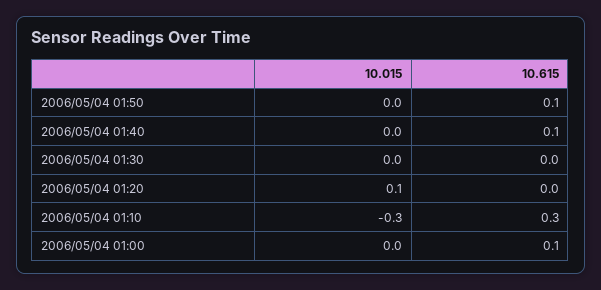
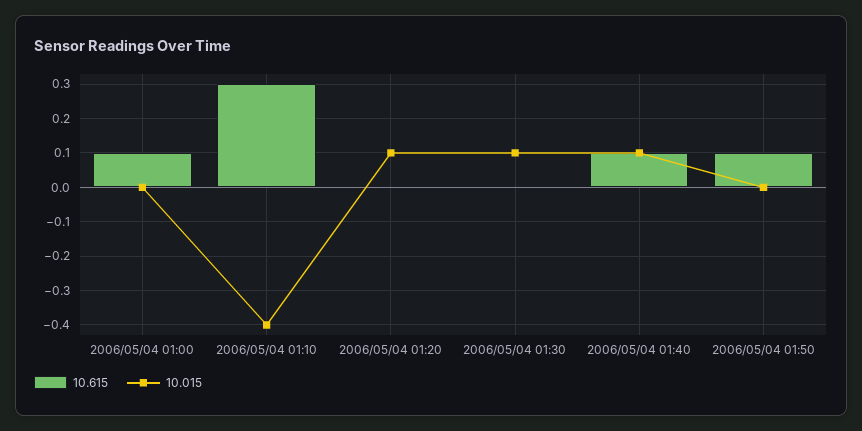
  {
    "10.015": {
      "2006/05/04 01:50": 0,
-     "2006/05/04 01:40": 0,
+     "2006/05/04 01:40": 0.1,
-     "2006/05/04 01:30": 0,
+     "2006/05/04 01:30": 0.1,
      "2006/05/04 01:20": 0.1,
-     "2006/05/04 01:10": -0.3,
+     "2006/05/04 01:10": -0.4,
      "2006/05/04 01:00": 0
    },
    "10.615": {
      "2006/05/04 01:50": 0.1,
      "2006/05/04 01:40": 0.1,
      "2006/05/04 01:30": 0,
      "2006/05/04 01:20": 0,
      "2006/05/04 01:10": 0.3,
      "2006/05/04 01:00": 0.1
    }
  }

